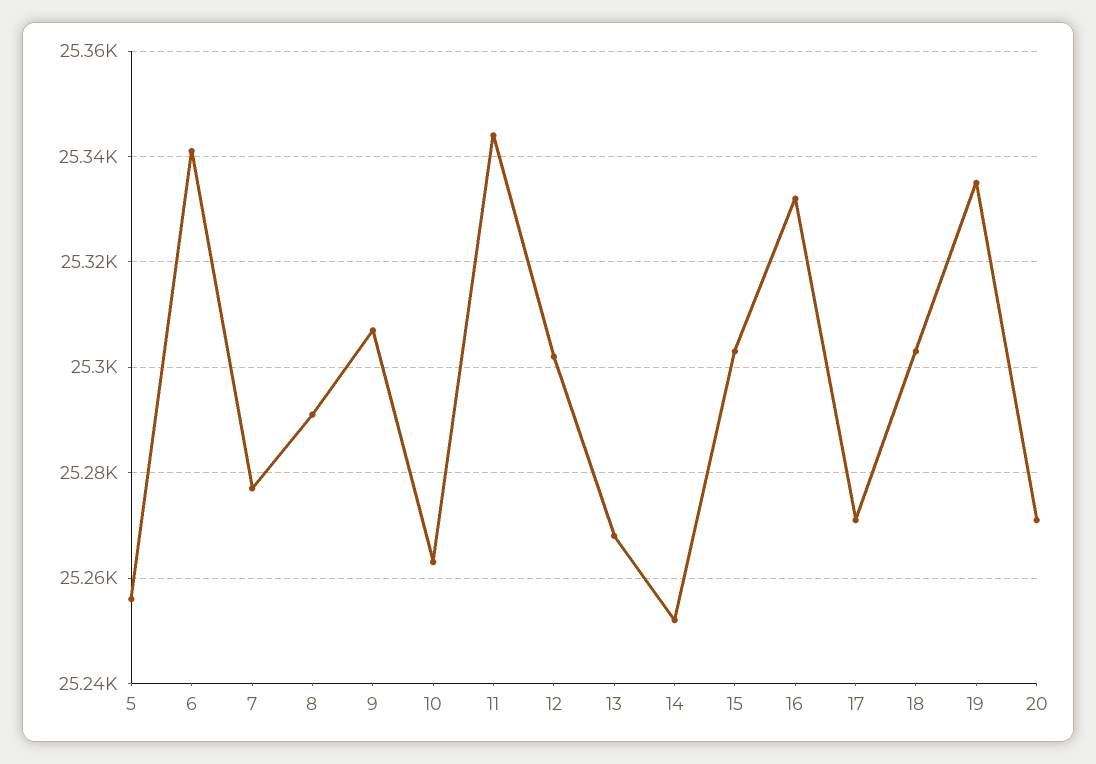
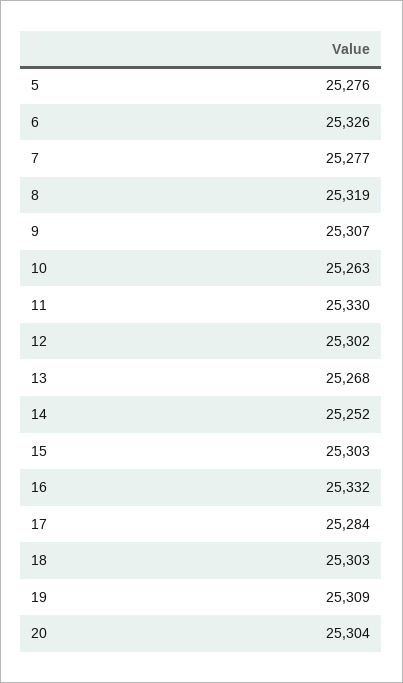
  {
-   "5": 25255,
+   "5": 25276,
-   "6": 25340,
+   "6": 25326,
    "7": 25277,
-   "8": 25290,
+   "8": 25319,
    "9": 25307,
    "10": 25263,
-   "11": 25345,
+   "11": 25330,
    "12": 25302,
    "13": 25268,
    "14": 25252,
    "15": 25303,
    "16": 25332,
-   "17": 25270,
+   "17": 25284,
    "18": 25303,
-   "19": 25335,
+   "19": 25309,
-   "20": 25270
+   "20": 25304
  }

